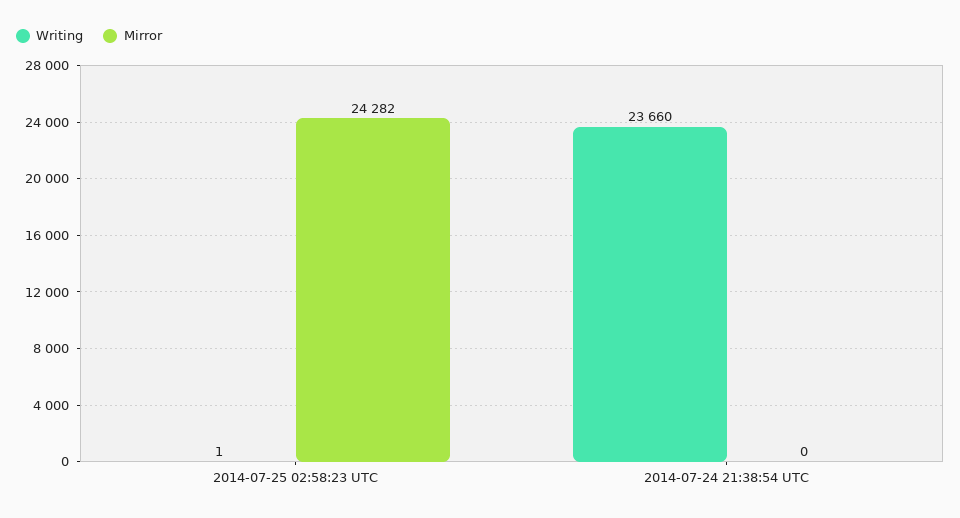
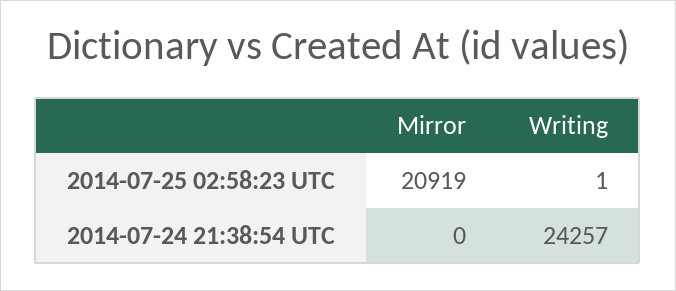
  {
    "Writing": {
      "2014-07-25 02:58:23 UTC": 1,
-     "2014-07-24 21:38:54 UTC": 23660
+     "2014-07-24 21:38:54 UTC": 24257
    },
    "Mirror": {
-     "2014-07-25 02:58:23 UTC": 24282,
+     "2014-07-25 02:58:23 UTC": 20919,
      "2014-07-24 21:38:54 UTC": 0
    }
  }

